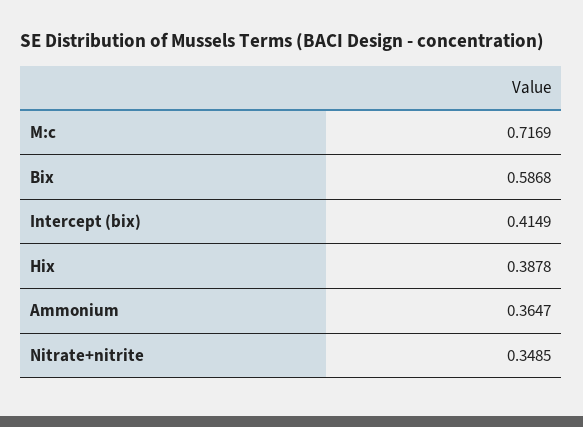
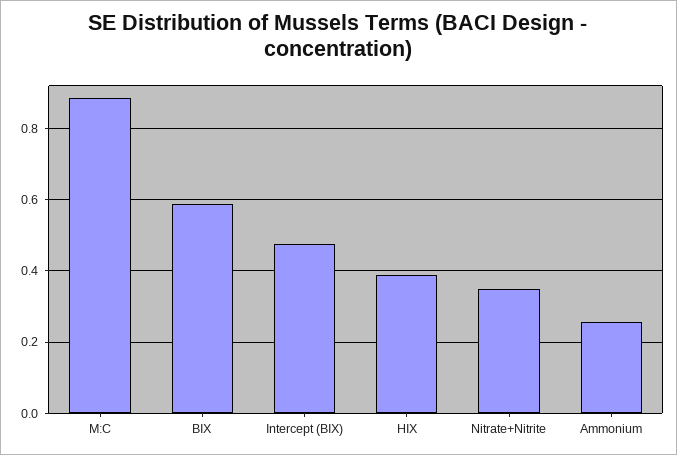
  {
-   "M:c": 0.7169,
+   "M:c": 0.88,
    "Bix": 0.5868,
-   "Intercept (bix)": 0.4149,
+   "Intercept (bix)": 0.48,
    "Hix": 0.3878,
-   "Ammonium": 0.3647,
+   "Ammonium": 0.26,
    "Nitrate+nitrite": 0.3485
  }

